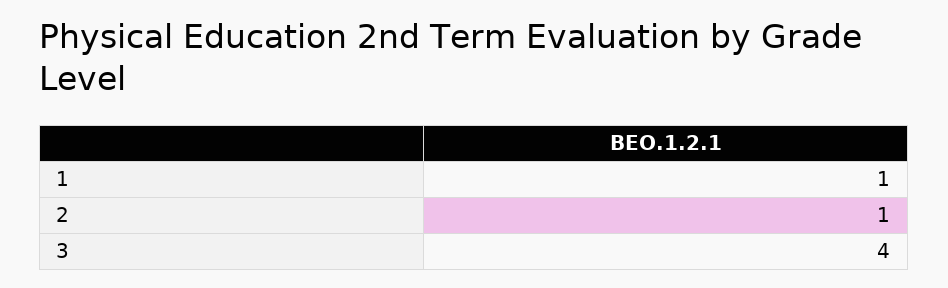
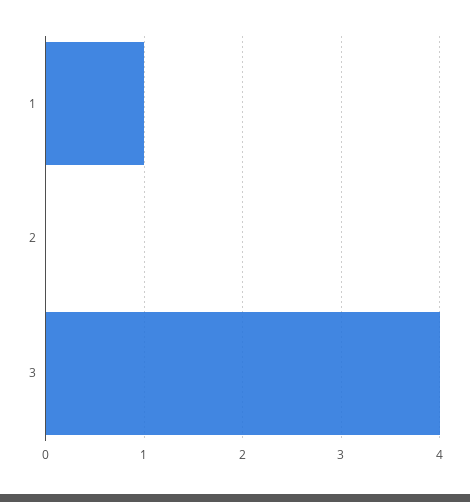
  {
    "1": 1,
-   "2": 1,
+   "2": 0,
    "3": 4
  }

